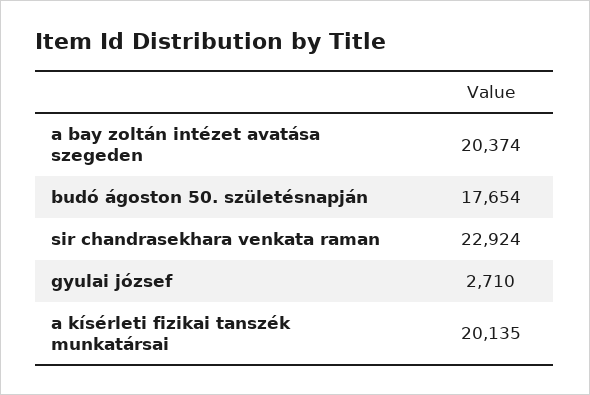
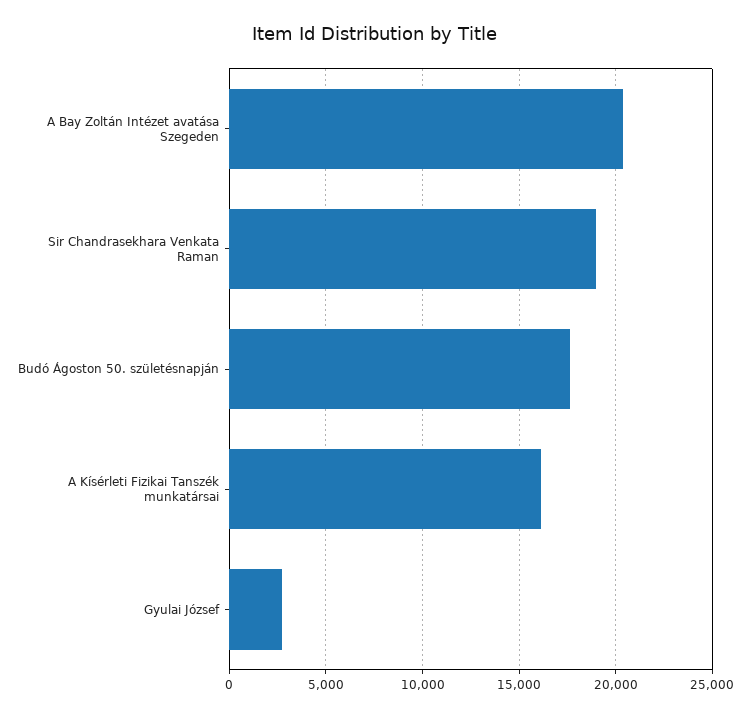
  {
    "a bay zoltán intézet avatása szegeden": 20374,
    "budó ágoston 50. születésnapján": 17654,
-   "sir chandrasekhara venkata raman": 22924,
+   "sir chandrasekhara venkata raman": 19000,
    "gyulai józsef": 2710,
-   "a kísérleti fizikai tanszék munkatársai": 20135
+   "a kísérleti fizikai tanszék munkatársai": 16000
  }

